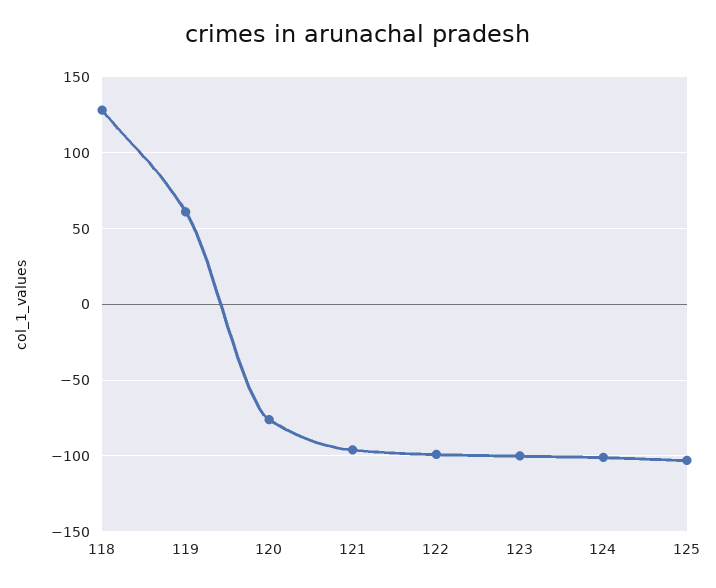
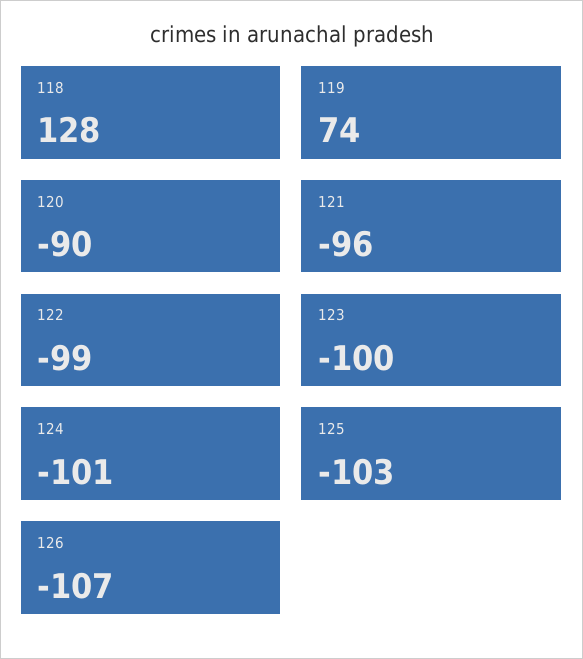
  {
    "118": 128,
-   "119": 60,
+   "119": 74,
-   "120": -75,
+   "120": -90,
    "121": -96,
    "122": -99,
    "123": -100,
    "124": -101,
-   "125": -103
+   "125": -103,
+   "126": -107
  }

